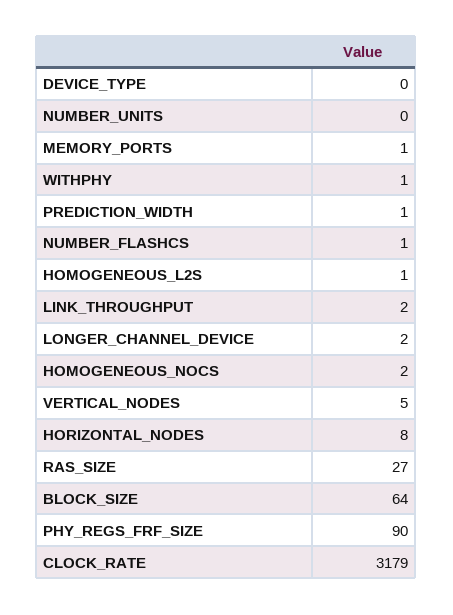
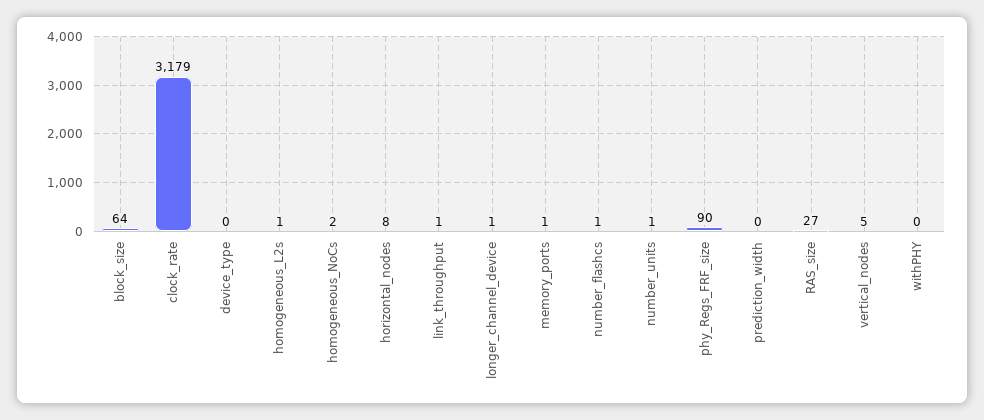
  {
    "DEVICE_TYPE": 0,
-   "NUMBER_UNITS": 0,
+   "NUMBER_UNITS": 1,
    "MEMORY_PORTS": 1,
-   "WITHPHY": 1,
+   "WITHPHY": 0,
-   "PREDICTION_WIDTH": 1,
+   "PREDICTION_WIDTH": 0,
    "NUMBER_FLASHCS": 1,
    "HOMOGENEOUS_L2S": 1,
-   "LINK_THROUGHPUT": 2,
+   "LINK_THROUGHPUT": 1,
-   "LONGER_CHANNEL_DEVICE": 2,
+   "LONGER_CHANNEL_DEVICE": 1,
    "HOMOGENEOUS_NOCS": 2,
    "VERTICAL_NODES": 5,
    "HORIZONTAL_NODES": 8,
    "RAS_SIZE": 27,
    "BLOCK_SIZE": 64,
    "PHY_REGS_FRF_SIZE": 90,
    "CLOCK_RATE": 3179
  }

